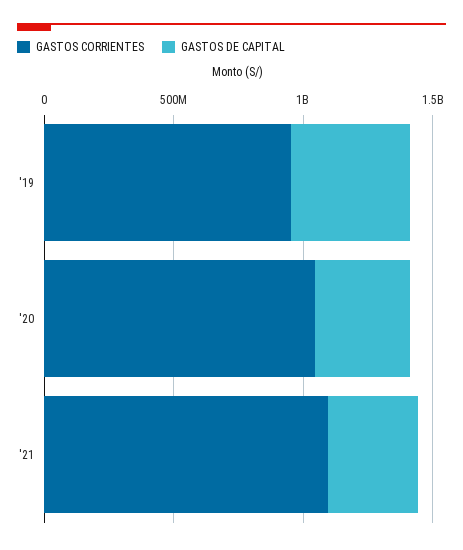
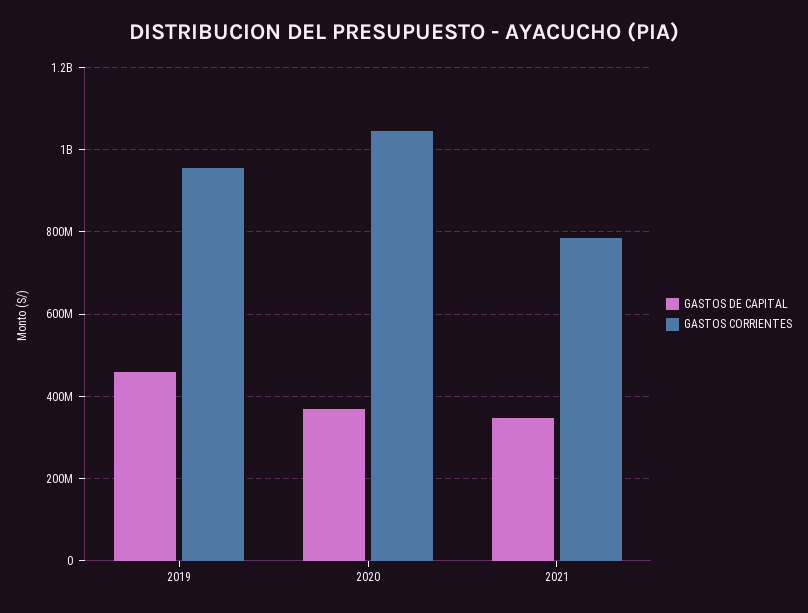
  {
    "GASTOS CORRIENTES": {
      "'19": 960000000,
      "'20": 1040000000,
-     "'21": 1100000000
+     "'21": 780000000
    },
    "GASTOS DE CAPITAL": {
      "'19": 460000000,
      "'20": 360000000,
      "'21": 340000000
    }
  }

